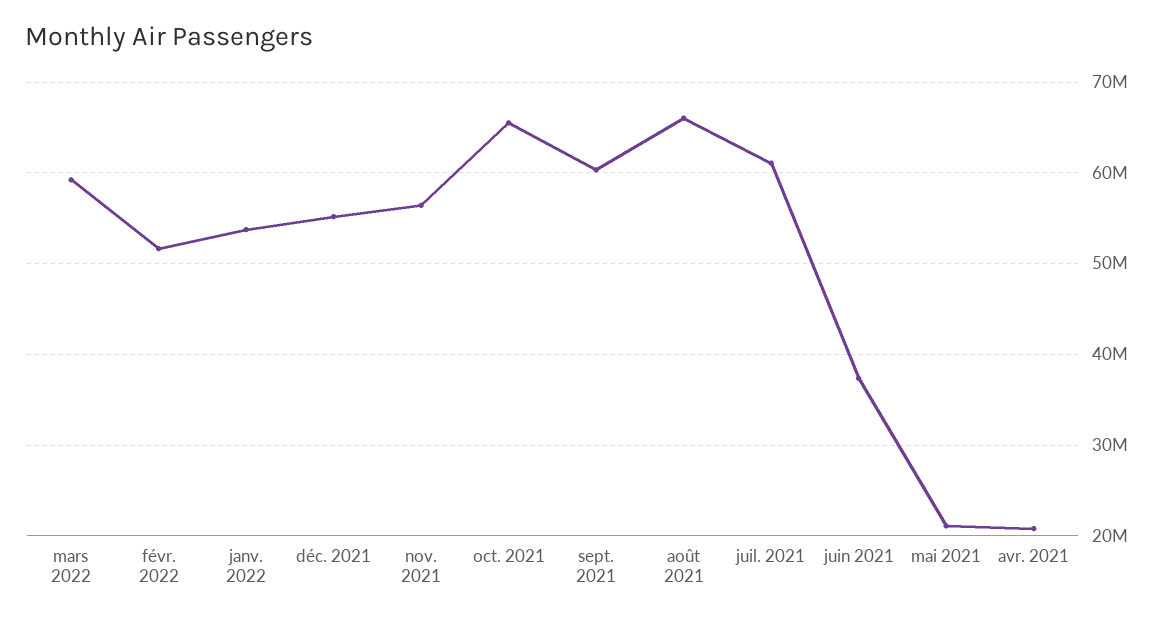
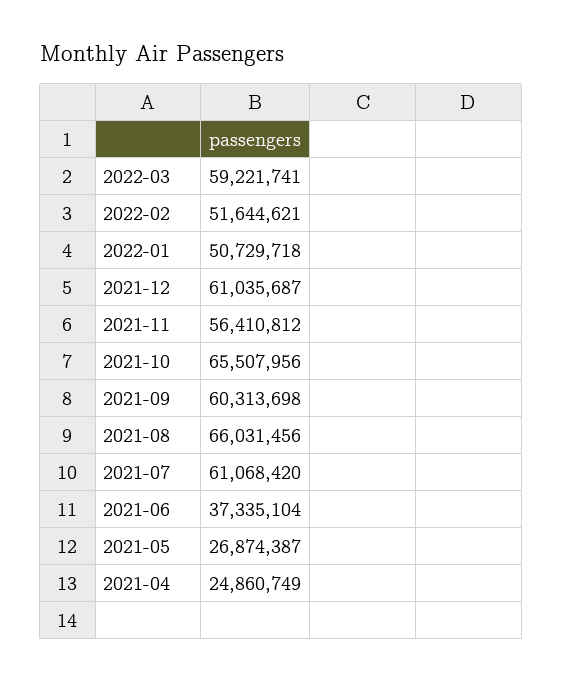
  {
    "mars 2022": 59221741,
    "févr. 2022": 51644621,
-   "janv. 2022": 54000000,
+   "janv. 2022": 50729718,
-   "déc. 2021": 55000000,
+   "déc. 2021": 61035687,
    "nov. 2021": 56410812,
    "oct. 2021": 65507956,
    "sept. 2021": 60313698,
    "août 2021": 66031456,
    "juil. 2021": 61068420,
    "juin 2021": 37335104,
-   "mai 2021": 21000000,
+   "mai 2021": 26874387,
-   "avr. 2021": 21000000
+   "avr. 2021": 24860749
  }

